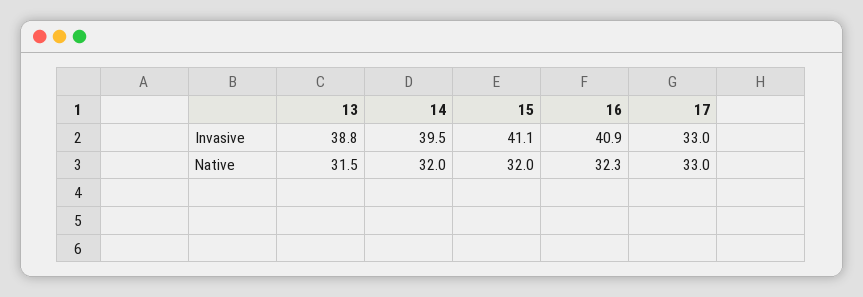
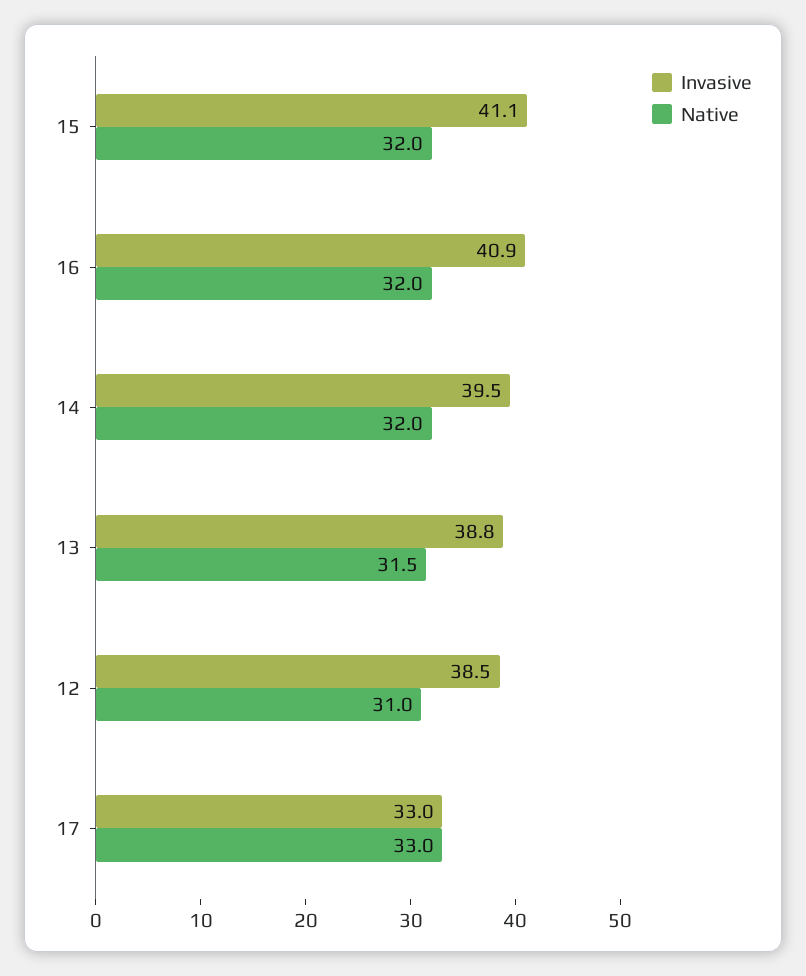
  {
    "Invasive": {
      "13": 38.8,
      "14": 39.5,
      "15": 41.1,
      "16": 40.9,
-     "17": 33
+     "17": 33,
+     "12": 38.5
    },
    "Native": {
      "13": 31.5,
      "14": 32,
      "15": 32,
-     "16": 32.3,
+     "16": 32,
-     "17": 33
+     "17": 33,
+     "12": 31
    }
  }

